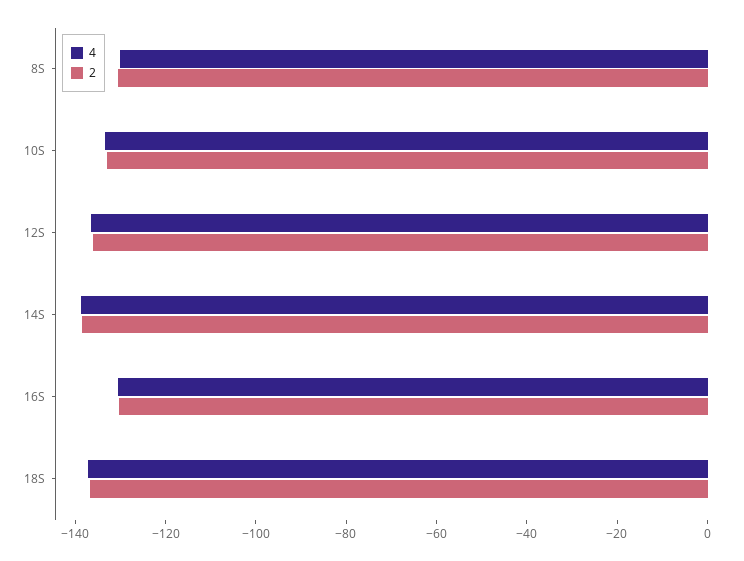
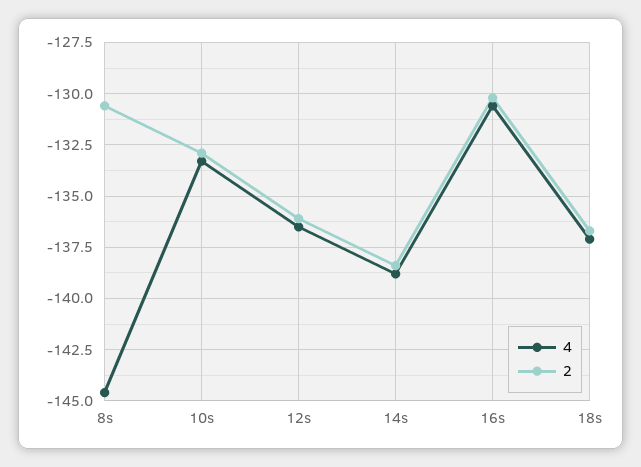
  {
    "4": {
-     "8S": -130,
+     "8S": -144.5,
      "10S": -133.5,
      "12S": -136.5,
      "14S": -139,
      "16S": -130.5,
      "18S": -137
    },
    "2": {
      "8S": -130.5,
      "10S": -133,
      "12S": -136,
      "14S": -138.5,
      "16S": -130,
      "18S": -136.5
    }
  }

